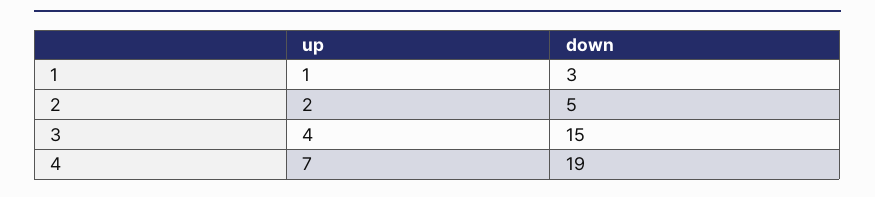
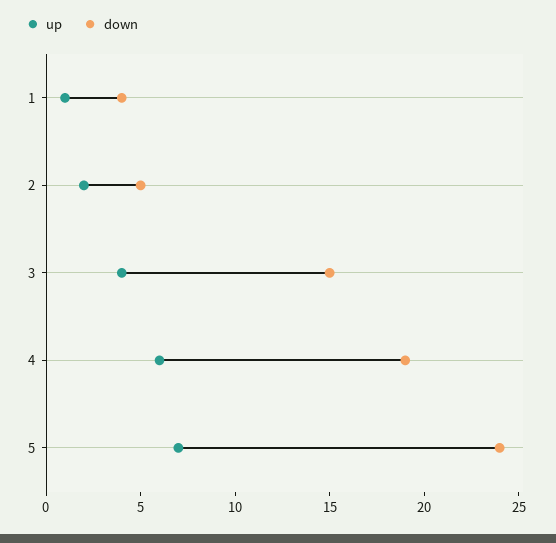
  {
    "up": {
      "1": 1,
      "2": 2,
      "3": 4,
-     "4": 7
+     "4": 6,
+     "5": 7
    },
    "down": {
-     "1": 3,
+     "1": 4,
      "2": 5,
      "3": 15,
-     "4": 19
+     "4": 19,
+     "5": 24
    }
  }

